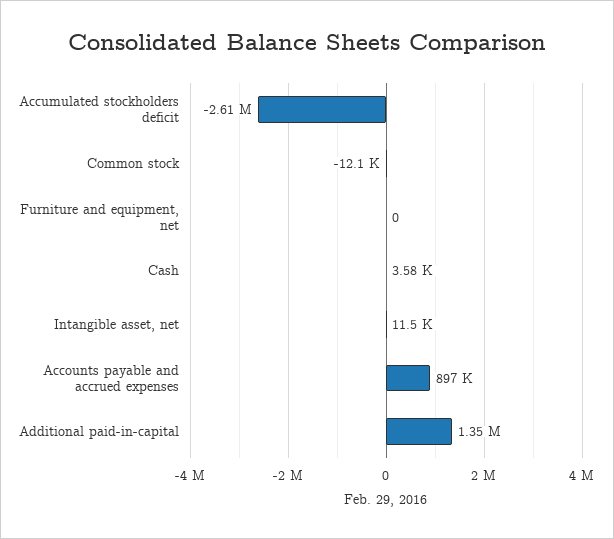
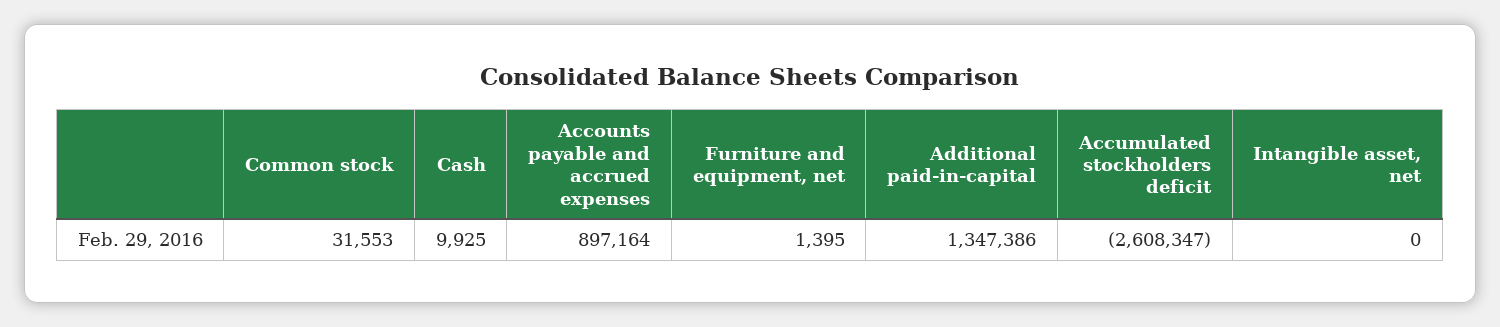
  {
    "Accumulated stockholders deficit": -2608347,
-   "Common stock": -12100,
+   "Common stock": 31553,
-   "Furniture and equipment, net": 0,
+   "Furniture and equipment, net": 1395,
-   "Cash": 3580,
+   "Cash": 9925,
-   "Intangible asset, net": 11500,
+   "Intangible asset, net": 0,
    "Accounts payable and accrued expenses": 897164,
    "Additional paid-in-capital": 1347386
  }

